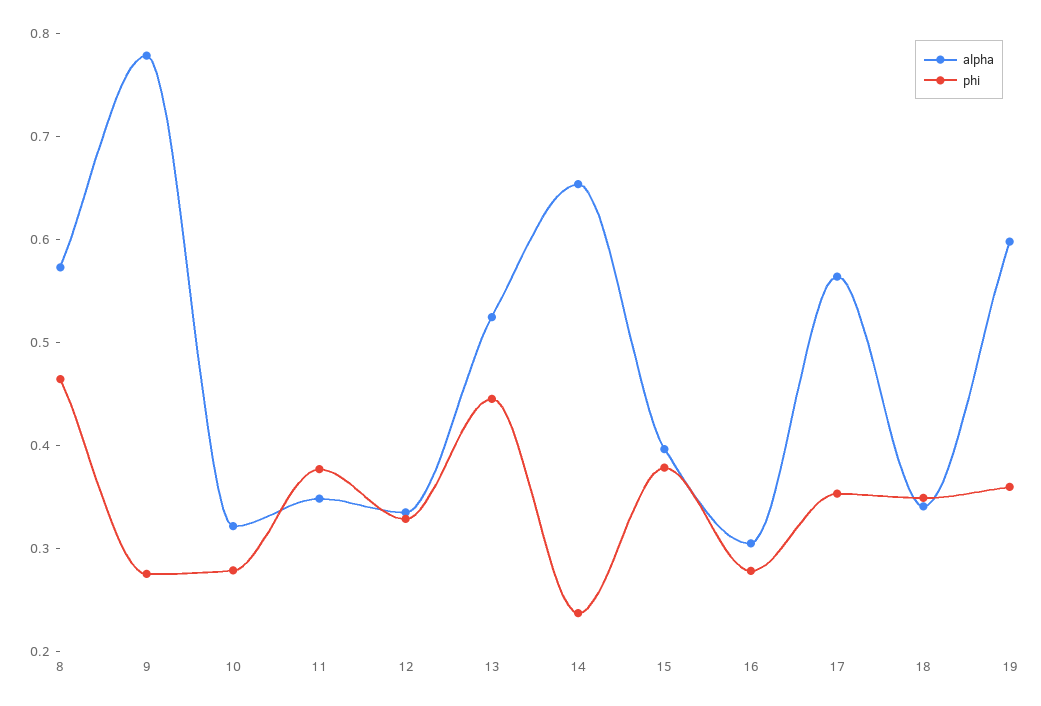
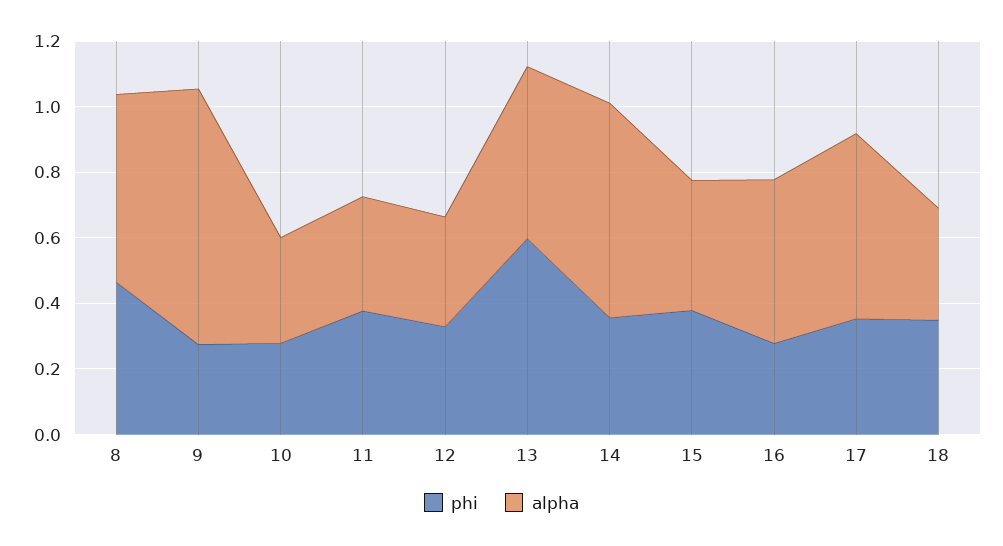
  {
    "alpha": {
      "8": 0.58,
      "9": 0.78,
      "10": 0.32,
      "11": 0.34,
      "12": 0.34,
      "13": 0.52,
      "14": 0.66,
      "15": 0.4,
-     "16": 0.3,
+     "16": 0.5,
      "17": 0.56,
-     "18": 0.34,
+     "18": 0.34
-     "19": 0.6
    },
    "phi": {
      "8": 0.46,
      "9": 0.28,
      "10": 0.28,
      "11": 0.38,
      "12": 0.32,
-     "13": 0.44,
+     "13": 0.6,
-     "14": 0.24,
+     "14": 0.35,
      "15": 0.38,
      "16": 0.28,
      "17": 0.36,
-     "18": 0.34,
+     "18": 0.34
-     "19": 0.36
    }
  }

